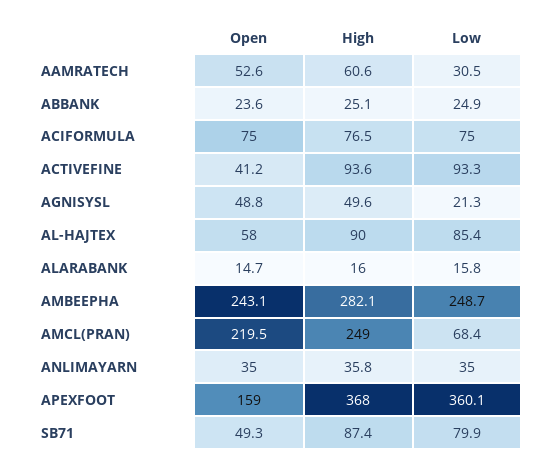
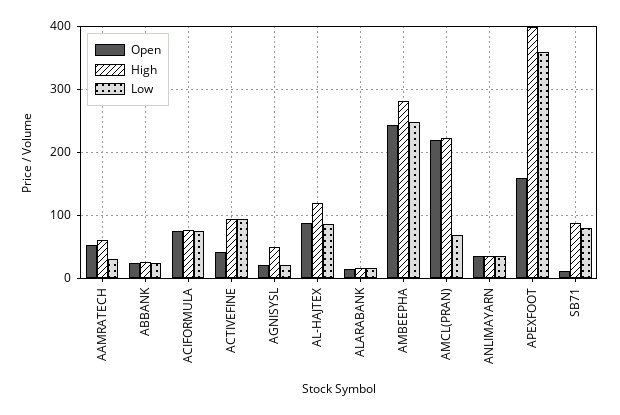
  {
    "Open": {
      "AAMRATECH": 52.6,
      "ABBANK": 23.6,
      "ACIFORMULA": 75,
      "ACTIVEFINE": 41.2,
-     "AGNISYSL": 48.8,
+     "AGNISYSL": 20,
-     "AL-HAJTEX": 58,
+     "AL-HAJTEX": 90,
      "ALARABANK": 14.7,
      "AMBEEPHA": 243.1,
      "AMCL(PRAN)": 219.5,
      "ANLIMAYARN": 35,
      "APEXFOOT": 159,
-     "SB71": 49.3
+     "SB71": 10
    },
    "High": {
      "AAMRATECH": 60.6,
      "ABBANK": 25.1,
      "ACIFORMULA": 76.5,
      "ACTIVEFINE": 93.6,
      "AGNISYSL": 49.6,
-     "AL-HAJTEX": 90,
+     "AL-HAJTEX": 120,
      "ALARABANK": 16,
      "AMBEEPHA": 282.1,
-     "AMCL(PRAN)": 249,
+     "AMCL(PRAN)": 220,
      "ANLIMAYARN": 35.8,
-     "APEXFOOT": 368,
+     "APEXFOOT": 400,
      "SB71": 87.4
    },
    "Low": {
      "AAMRATECH": 30.5,
      "ABBANK": 24.9,
      "ACIFORMULA": 75,
      "ACTIVEFINE": 93.3,
      "AGNISYSL": 21.3,
      "AL-HAJTEX": 85.4,
      "ALARABANK": 15.8,
      "AMBEEPHA": 248.7,
      "AMCL(PRAN)": 68.4,
      "ANLIMAYARN": 35,
      "APEXFOOT": 360.1,
      "SB71": 79.9
    }
  }

